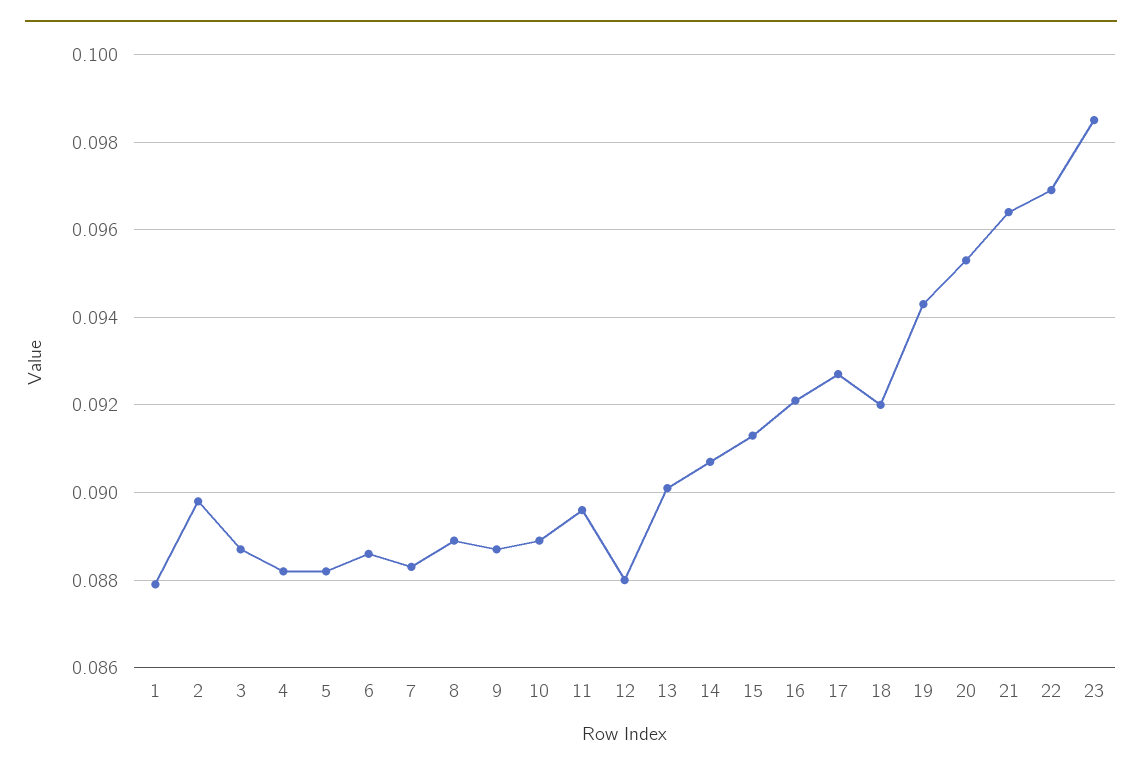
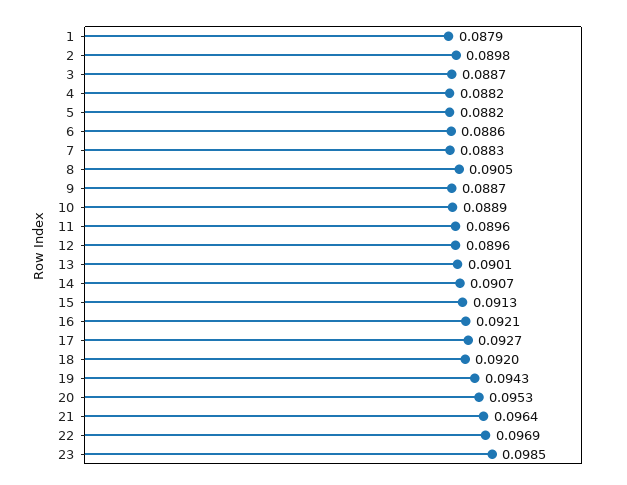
  {
    "1": 0.0879,
    "2": 0.0898,
    "3": 0.0887,
    "4": 0.0882,
    "5": 0.0882,
    "6": 0.0886,
    "7": 0.0883,
-   "8": 0.089,
+   "8": 0.0905,
    "9": 0.0887,
    "10": 0.0889,
    "11": 0.0896,
-   "12": 0.088,
+   "12": 0.0896,
    "13": 0.0901,
    "14": 0.0907,
    "15": 0.0913,
    "16": 0.0921,
    "17": 0.0927,
    "18": 0.092,
    "19": 0.0943,
    "20": 0.0953,
    "21": 0.0964,
    "22": 0.0969,
    "23": 0.0985
  }

